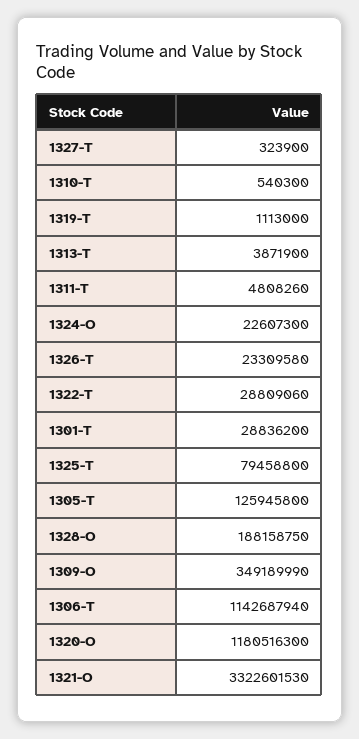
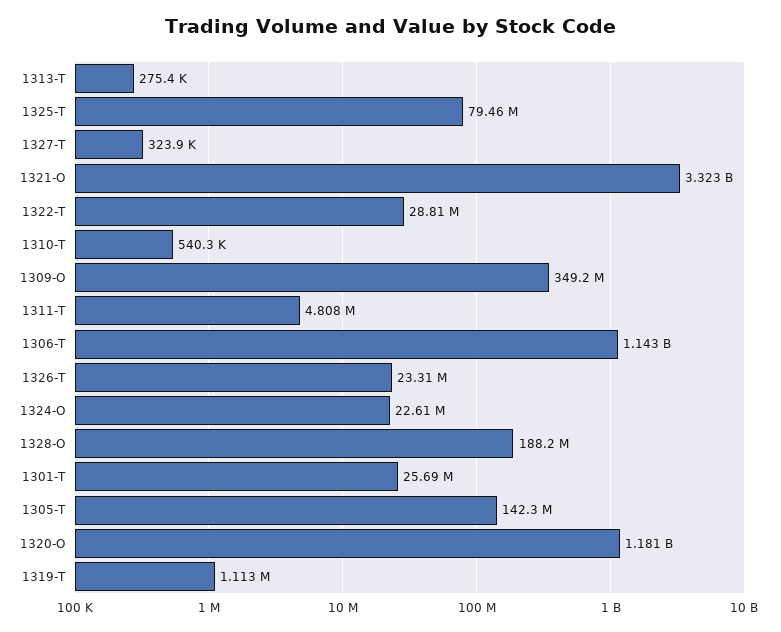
  {
    "1327-T": 323900,
    "1310-T": 540300,
    "1319-T": 1113000,
-   "1313-T": 3871900,
+   "1313-T": 275400,
    "1311-T": 4808260,
    "1324-O": 22607300,
    "1326-T": 23309580,
    "1322-T": 28809060,
-   "1301-T": 28836200,
+   "1301-T": 25690000,
    "1325-T": 79458800,
-   "1305-T": 125945800,
+   "1305-T": 142300000,
    "1328-O": 188158750,
    "1309-O": 349189990,
    "1306-T": 1142687940,
    "1320-O": 1180516300,
    "1321-O": 3322601530
  }

